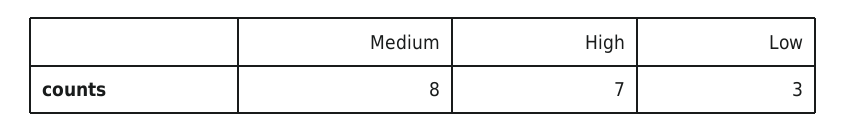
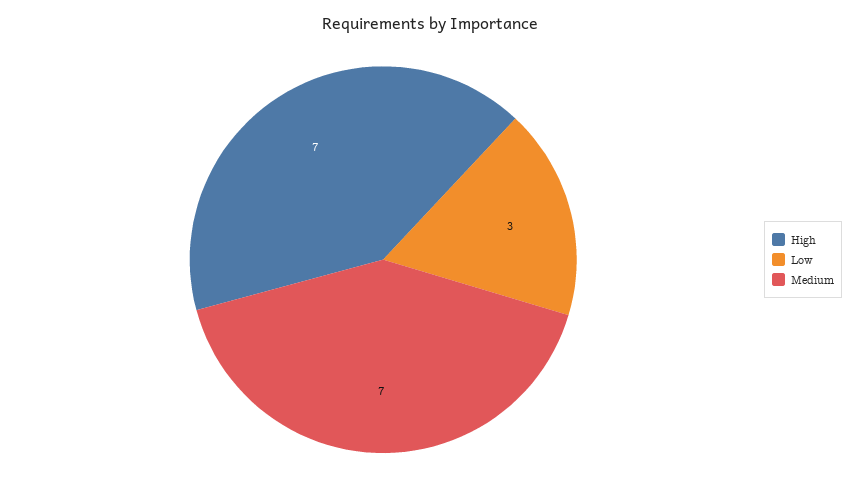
  {
-   "Medium": 8,
+   "Medium": 7,
    "High": 7,
    "Low": 3
  }

